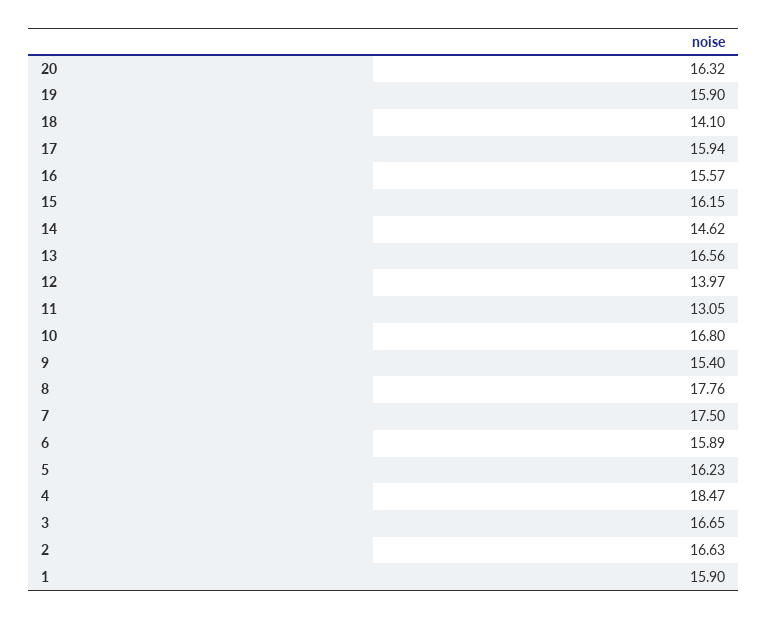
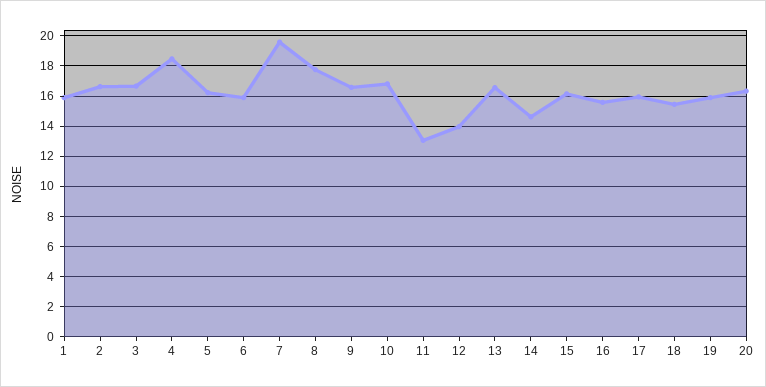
  {
    "20": 16.32,
    "19": 15.9,
-   "18": 14.1,
+   "18": 15.5,
    "17": 15.94,
    "16": 15.57,
    "15": 16.15,
    "14": 14.62,
    "13": 16.56,
    "12": 13.97,
    "11": 13.05,
    "10": 16.8,
-   "9": 15.4,
+   "9": 16.5,
    "8": 17.76,
-   "7": 17.5,
+   "7": 19.5,
    "6": 15.89,
    "5": 16.23,
    "4": 18.47,
    "3": 16.65,
    "2": 16.63,
    "1": 15.9
  }

